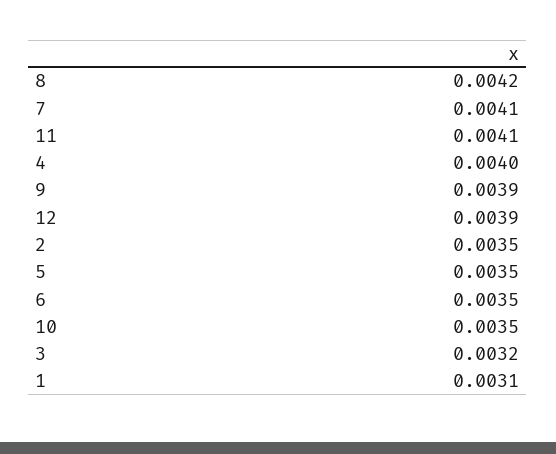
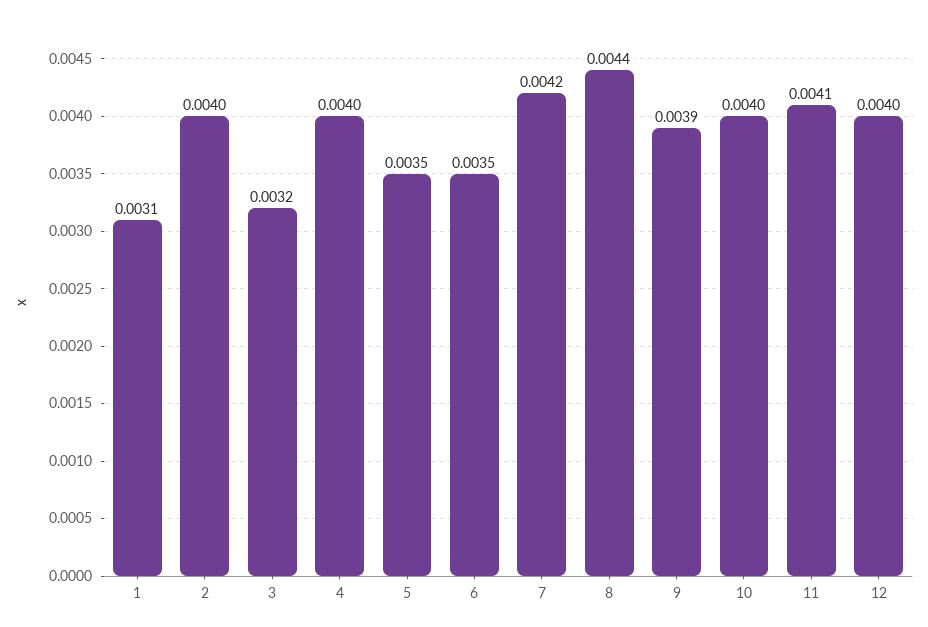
  {
-   "8": 0.0042,
+   "8": 0.0044,
-   "7": 0.0041,
+   "7": 0.0042,
    "11": 0.0041,
    "4": 0.004,
    "9": 0.0039,
-   "12": 0.0039,
+   "12": 0.004,
-   "2": 0.0035,
+   "2": 0.004,
    "5": 0.0035,
    "6": 0.0035,
-   "10": 0.0035,
+   "10": 0.004,
    "3": 0.0032,
    "1": 0.0031
  }

